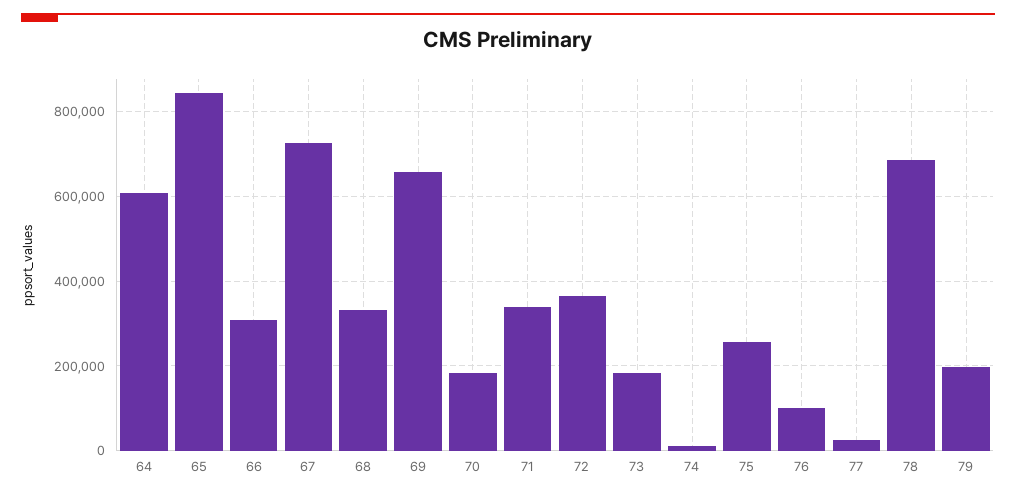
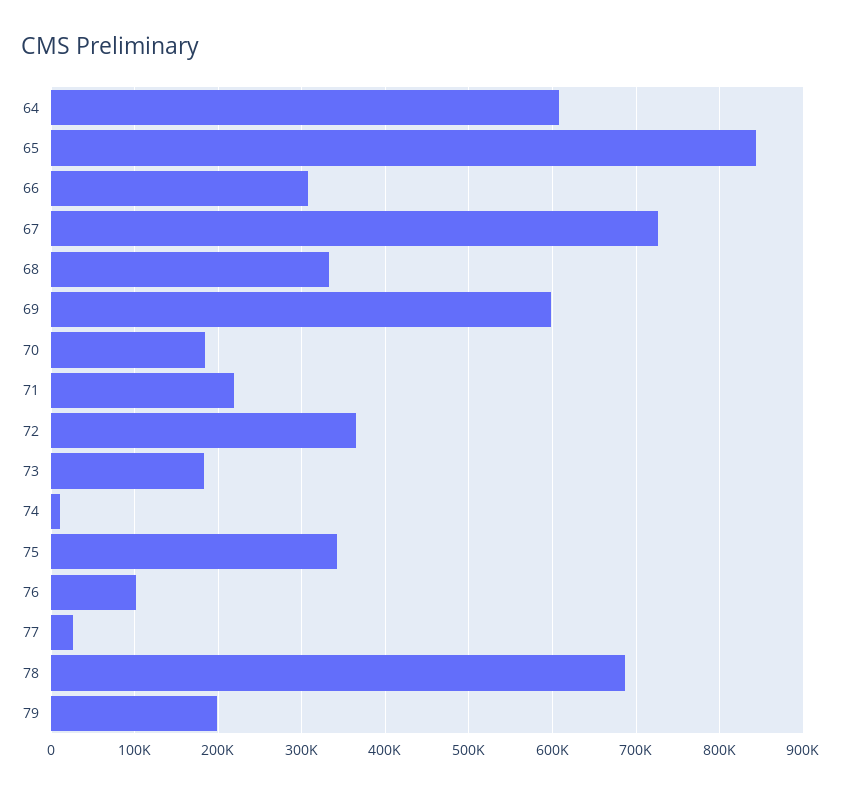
  {
    "64": 610000,
    "65": 840000,
    "66": 310000,
    "67": 730000,
    "68": 330000,
-   "69": 660000,
+   "69": 600000,
    "70": 180000,
-   "71": 340000,
+   "71": 220000,
    "72": 370000,
    "73": 180000,
    "74": 10000,
-   "75": 260000,
+   "75": 340000,
    "76": 100000,
    "77": 30000,
    "78": 690000,
    "79": 200000
  }

